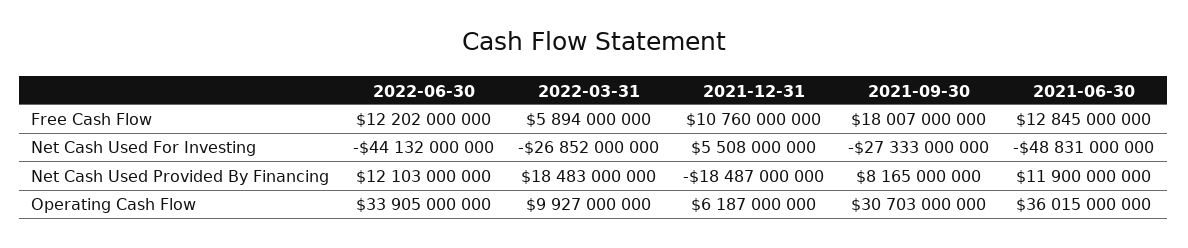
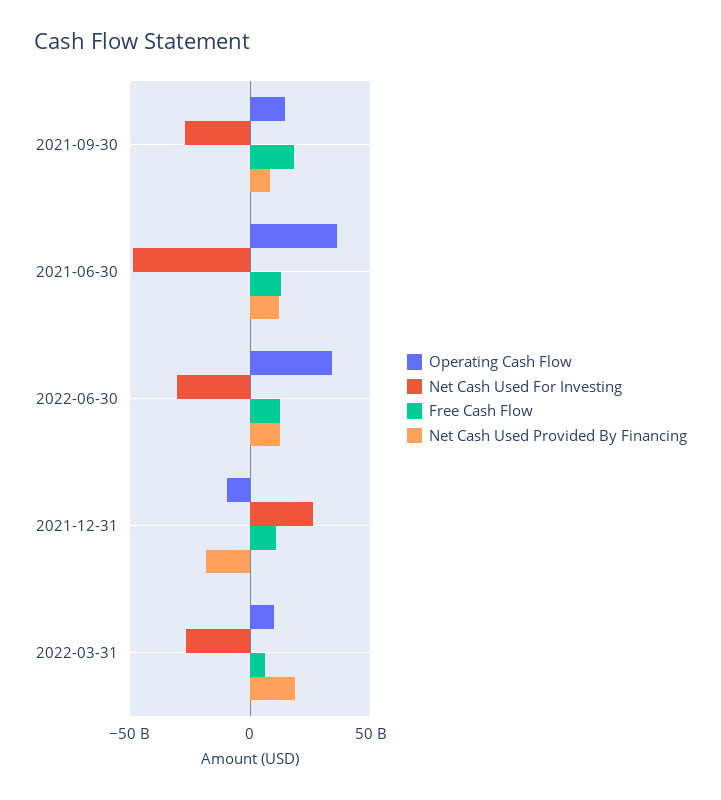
  {
    "Free Cash Flow": {
      "2022-06-30": 12202000000,
      "2022-03-31": 5894000000,
      "2021-12-31": 10760000000,
      "2021-09-30": 18007000000,
      "2021-06-30": 12845000000
    },
    "Net Cash Used For Investing": {
-     "2022-06-30": -44132000000,
+     "2022-06-30": -30000000000,
      "2022-03-31": -26852000000,
-     "2021-12-31": 5508000000,
+     "2021-12-31": 25000000000,
      "2021-09-30": -27333000000,
      "2021-06-30": -48831000000
    },
    "Net Cash Used Provided By Financing": {
      "2022-06-30": 12103000000,
      "2022-03-31": 18483000000,
      "2021-12-31": -18487000000,
      "2021-09-30": 8165000000,
      "2021-06-30": 11900000000
    },
    "Operating Cash Flow": {
      "2022-06-30": 33905000000,
      "2022-03-31": 9927000000,
-     "2021-12-31": 6187000000,
+     "2021-12-31": -10000000000,
-     "2021-09-30": 30703000000,
+     "2021-09-30": 15000000000,
      "2021-06-30": 36015000000
    }
  }

